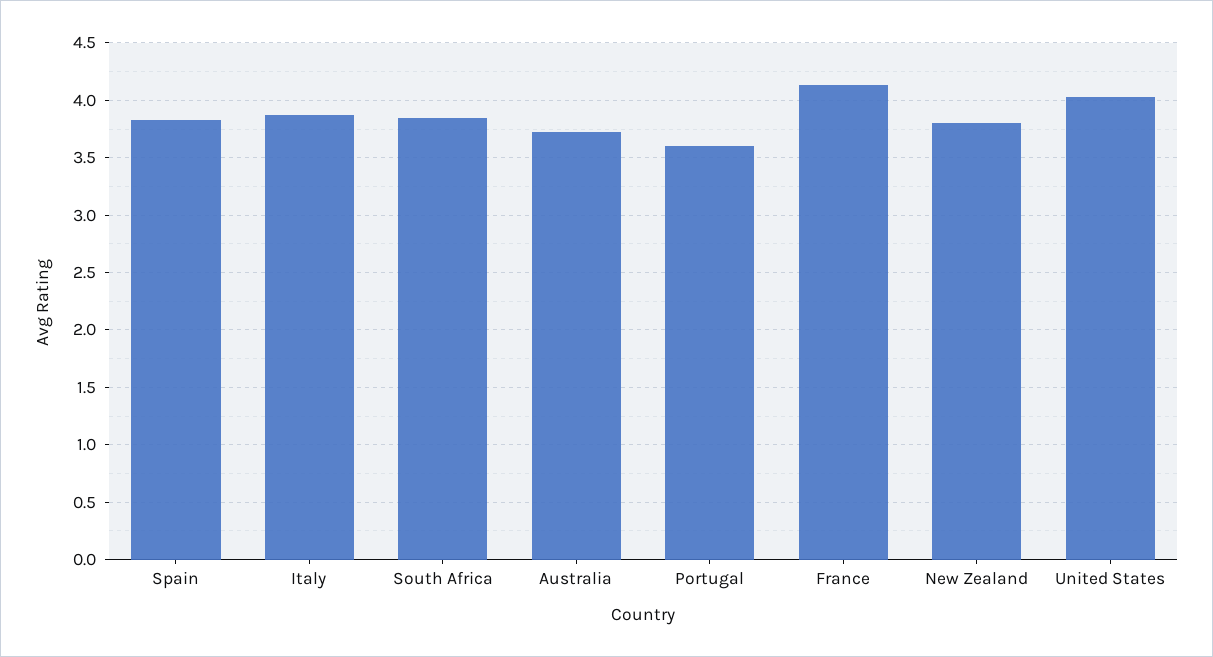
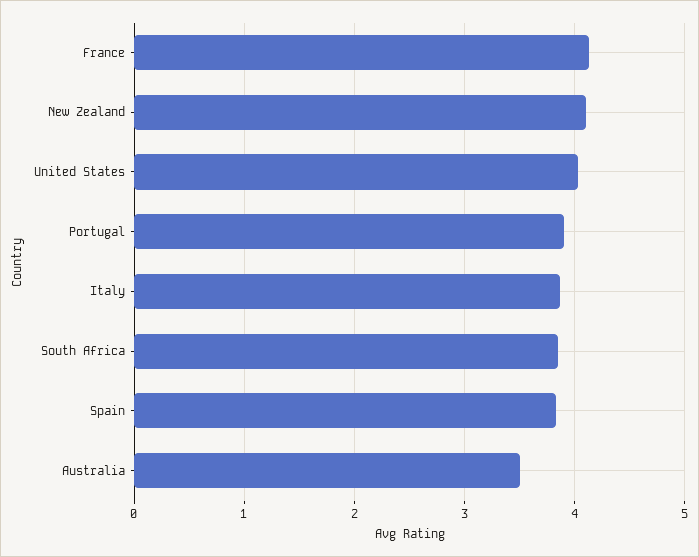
  {
    "Spain": 3.8,
    "Italy": 3.9,
    "South Africa": 3.9,
-   "Australia": 3.7,
+   "Australia": 3.5,
-   "Portugal": 3.6,
+   "Portugal": 3.9,
    "France": 4.1,
-   "New Zealand": 3.8,
+   "New Zealand": 4.1,
    "United States": 4
  }

